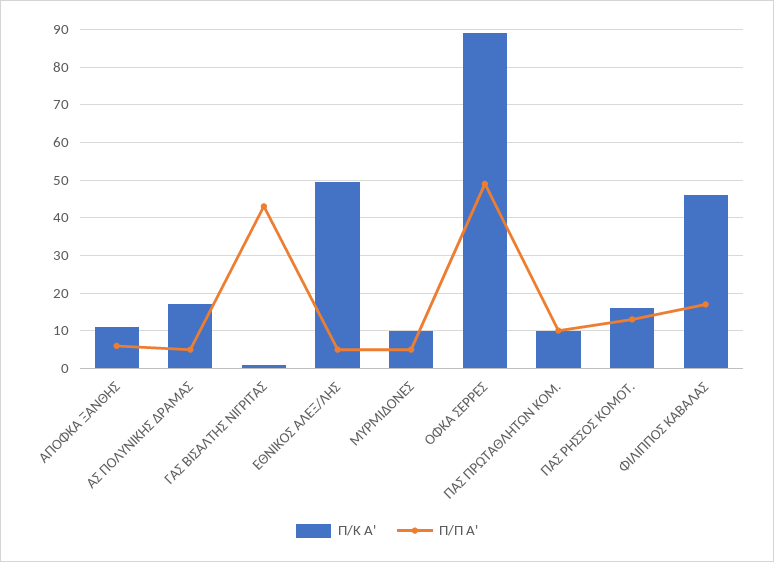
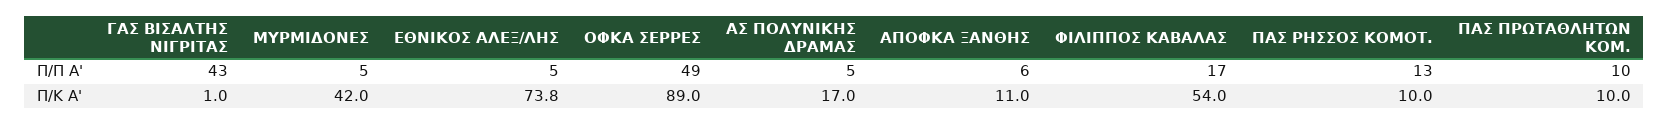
  {
    "Π/Κ Α'": {
      "ΑΠΟΦΚΑ ΞΑΝΘΗΣ": 11,
      "ΑΣ ΠΟΛΥΝΙΚΗΣ ΔΡΑΜΑΣ": 17,
      "ΓΑΣ ΒΙΣΑΛΤΗΣ ΝΙΓΡΙΤΑΣ": 1,
-     "ΕΘΝΙΚΟΣ ΑΛΕΞ/ΛΗΣ": 50,
+     "ΕΘΝΙΚΟΣ ΑΛΕΞ/ΛΗΣ": 73.8,
-     "ΜΥΡΜΙΔΟΝΕΣ": 10,
+     "ΜΥΡΜΙΔΟΝΕΣ": 42,
      "ΟΦΚΑ ΣΕΡΡΕΣ": 89,
      "ΠΑΣ ΠΡΩΤΑΘΛΗΤΩΝ ΚΟΜ.": 10,
-     "ΠΑΣ ΡΗΣΣΟΣ ΚΟΜΟΤ.": 16,
+     "ΠΑΣ ΡΗΣΣΟΣ ΚΟΜΟΤ.": 10,
-     "ΦΙΛΙΠΠΟΣ ΚΑΒΑΛΑΣ": 46
+     "ΦΙΛΙΠΠΟΣ ΚΑΒΑΛΑΣ": 54
    },
    "Π/Π Α'": {
      "ΑΠΟΦΚΑ ΞΑΝΘΗΣ": 6,
      "ΑΣ ΠΟΛΥΝΙΚΗΣ ΔΡΑΜΑΣ": 5,
      "ΓΑΣ ΒΙΣΑΛΤΗΣ ΝΙΓΡΙΤΑΣ": 43,
      "ΕΘΝΙΚΟΣ ΑΛΕΞ/ΛΗΣ": 5,
      "ΜΥΡΜΙΔΟΝΕΣ": 5,
      "ΟΦΚΑ ΣΕΡΡΕΣ": 49,
      "ΠΑΣ ΠΡΩΤΑΘΛΗΤΩΝ ΚΟΜ.": 10,
      "ΠΑΣ ΡΗΣΣΟΣ ΚΟΜΟΤ.": 13,
      "ΦΙΛΙΠΠΟΣ ΚΑΒΑΛΑΣ": 17
    }
  }

